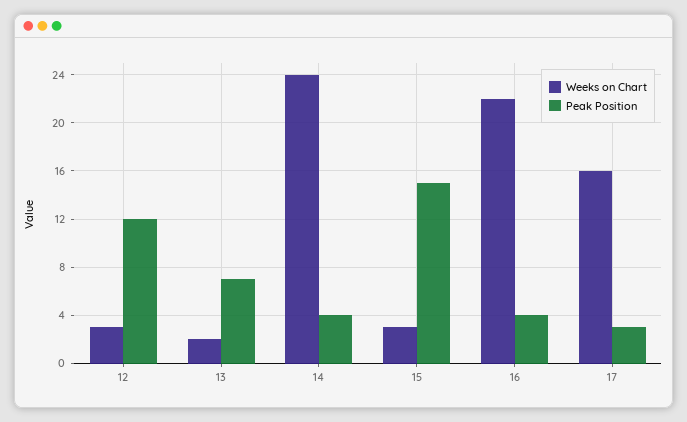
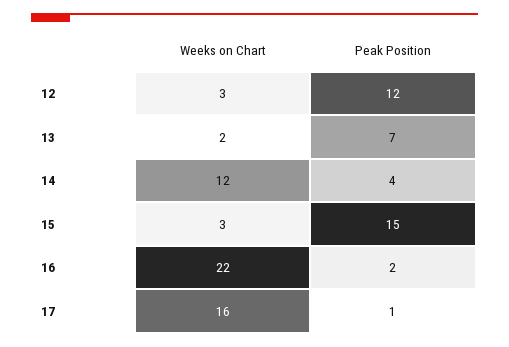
  {
    "Weeks on Chart": {
      "12": 3,
      "13": 2,
-     "14": 24,
+     "14": 12,
      "15": 3,
      "16": 22,
      "17": 16
    },
    "Peak Position": {
      "12": 12,
      "13": 7,
      "14": 4,
      "15": 15,
-     "16": 4,
+     "16": 2,
-     "17": 3
+     "17": 1
    }
  }

